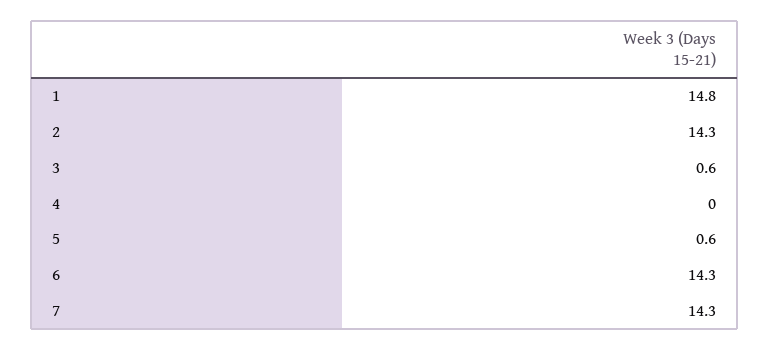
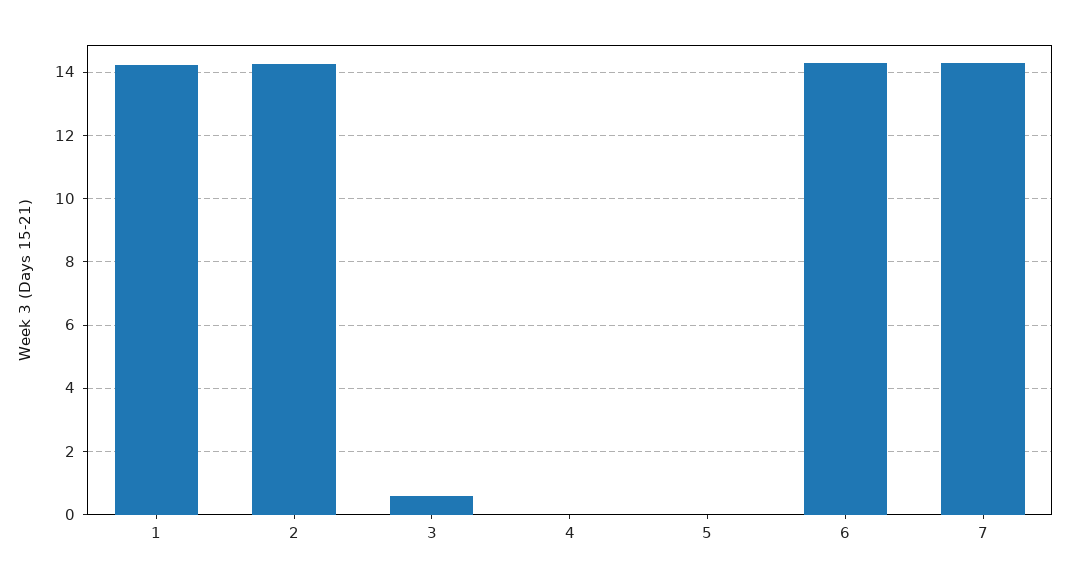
  {
-   "1": 14.8,
+   "1": 14.2,
    "2": 14.3,
    "3": 0.6,
    "4": 0,
-   "5": 0.6,
+   "5": 0,
    "6": 14.3,
    "7": 14.3
  }

